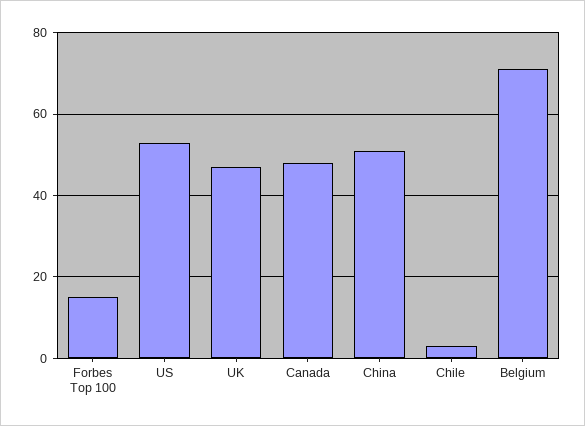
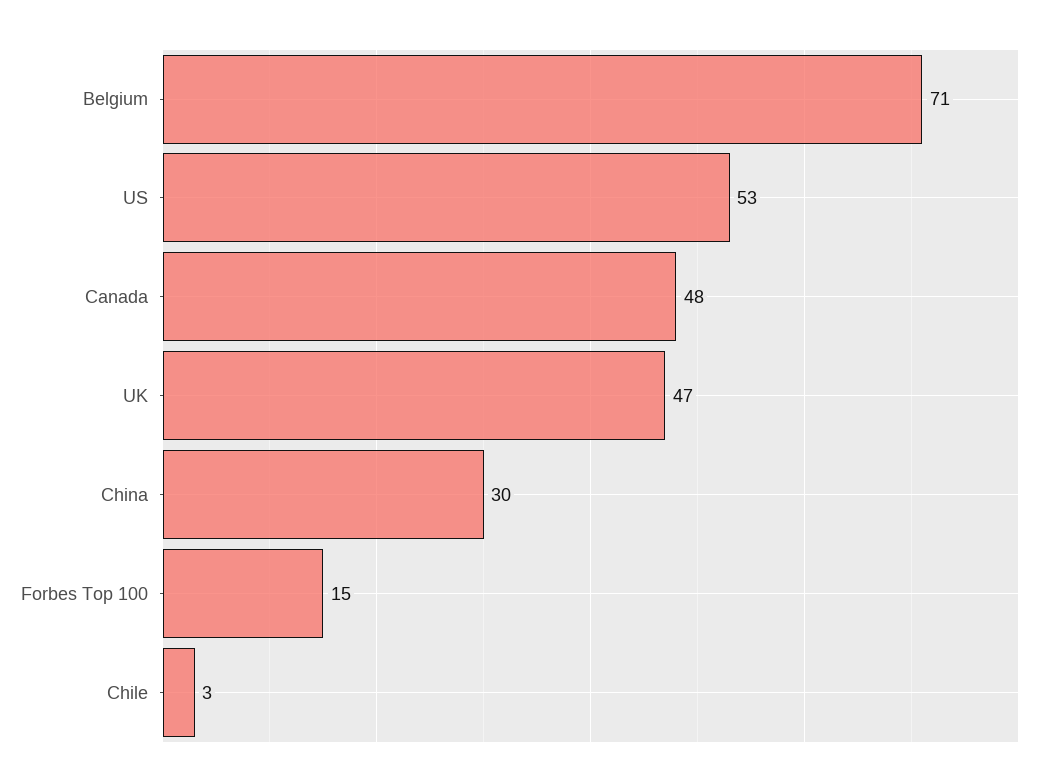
  {
    "Forbes Top 100": 15,
    "US": 53,
    "UK": 47,
    "Canada": 48,
-   "China": 50,
+   "China": 30,
    "Chile": 3,
    "Belgium": 71
  }

